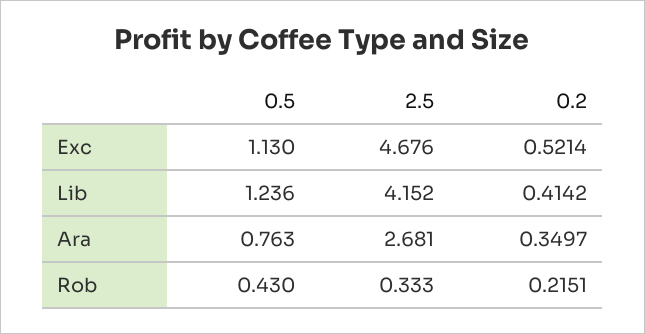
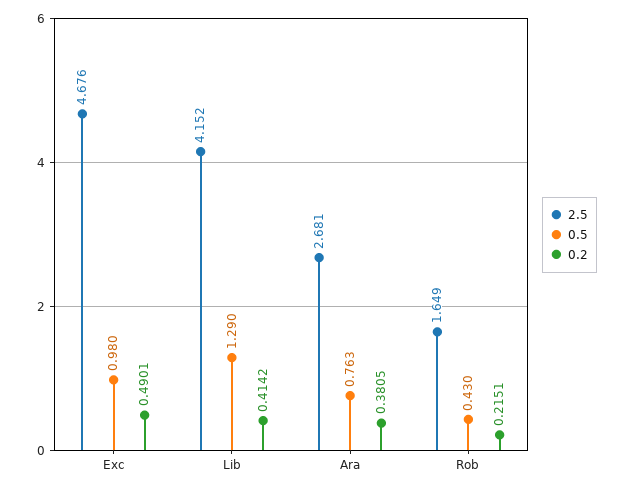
  {
    "0.5": {
-     "Exc": 1.13,
+     "Exc": 0.98,
-     "Lib": 1.236,
+     "Lib": 1.29,
      "Ara": 0.763,
      "Rob": 0.43
    },
    "2.5": {
      "Exc": 4.676,
      "Lib": 4.152,
      "Ara": 2.681,
-     "Rob": 0.333
+     "Rob": 1.649
    },
    "0.2": {
-     "Exc": 0.5214,
+     "Exc": 0.4901,
      "Lib": 0.4142,
-     "Ara": 0.3497,
+     "Ara": 0.3805,
      "Rob": 0.2151
    }
  }

